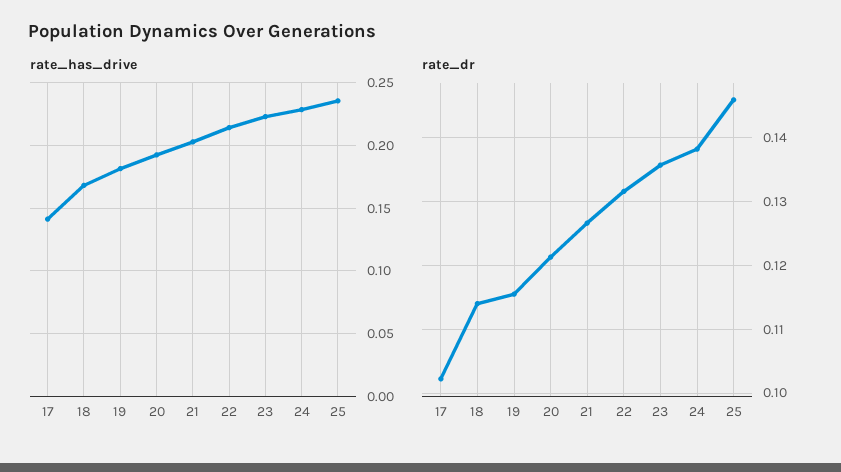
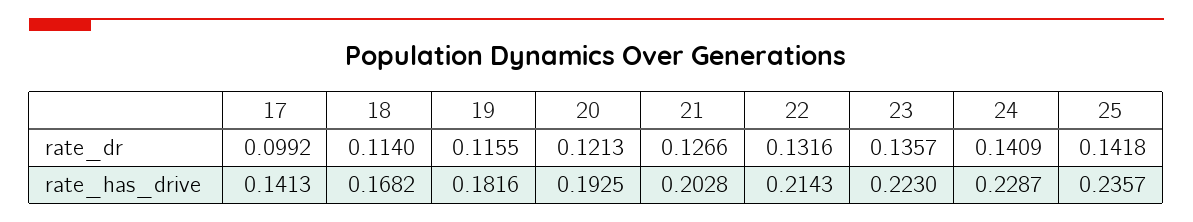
  {
    "rate_has_drive": {
      "17": 0.1413,
      "18": 0.1682,
      "19": 0.1816,
      "20": 0.1925,
      "21": 0.2028,
      "22": 0.2143,
      "23": 0.223,
      "24": 0.2287,
      "25": 0.2357
    },
    "rate_dr": {
-     "17": 0.102,
+     "17": 0.0992,
      "18": 0.114,
      "19": 0.1155,
      "20": 0.1213,
      "21": 0.1266,
      "22": 0.1316,
      "23": 0.1357,
-     "24": 0.138,
+     "24": 0.1409,
-     "25": 0.146
+     "25": 0.1418
    }
  }

